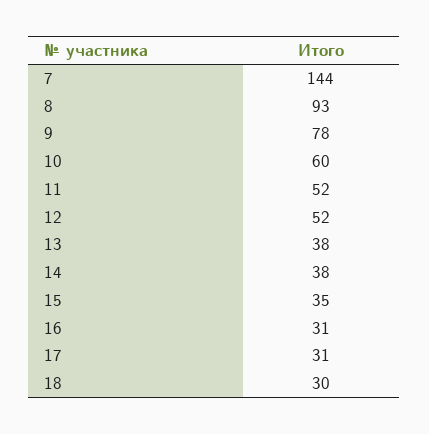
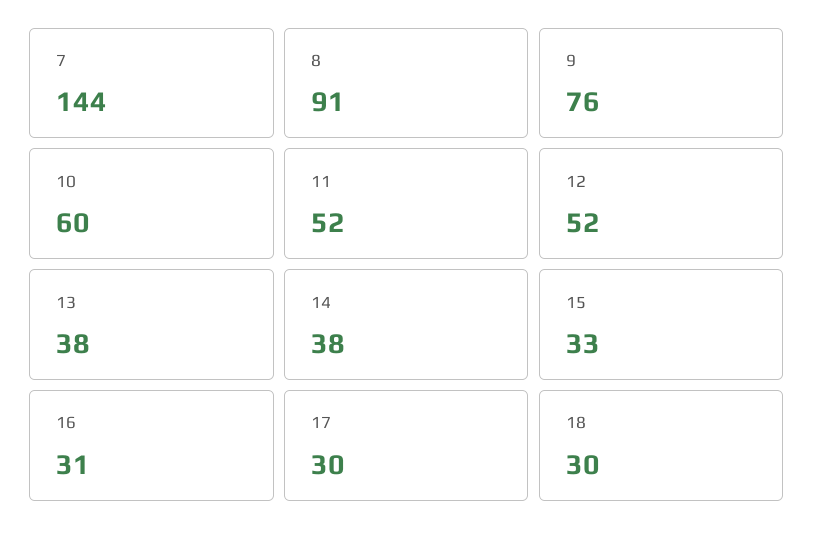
  {
    "7": 144,
-   "8": 93,
+   "8": 91,
-   "9": 78,
+   "9": 76,
    "10": 60,
    "11": 52,
    "12": 52,
    "13": 38,
    "14": 38,
-   "15": 35,
+   "15": 33,
    "16": 31,
-   "17": 31,
+   "17": 30,
    "18": 30
  }

